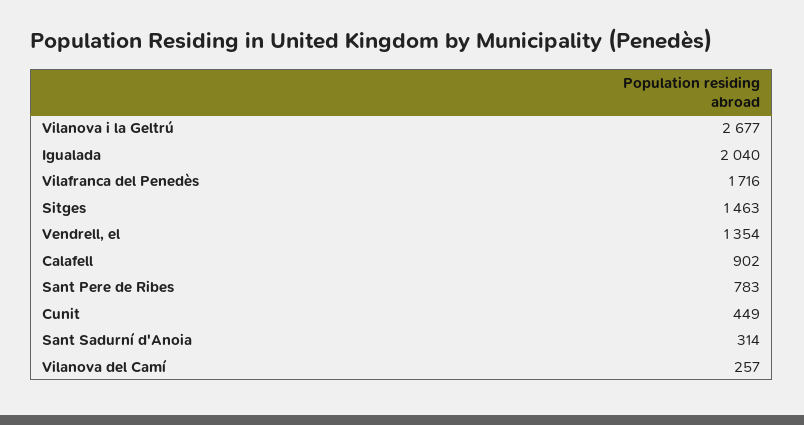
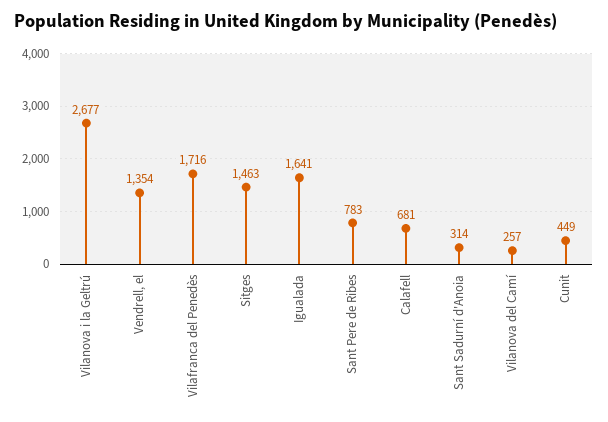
  {
    "Vilanova i la Geltrú": 2677,
-   "Igualada": 2040,
+   "Igualada": 1641,
    "Vilafranca del Penedès": 1716,
    "Sitges": 1463,
    "Vendrell, el": 1354,
-   "Calafell": 902,
+   "Calafell": 681,
    "Sant Pere de Ribes": 783,
    "Cunit": 449,
    "Sant Sadurní d'Anoia": 314,
    "Vilanova del Camí": 257
  }

